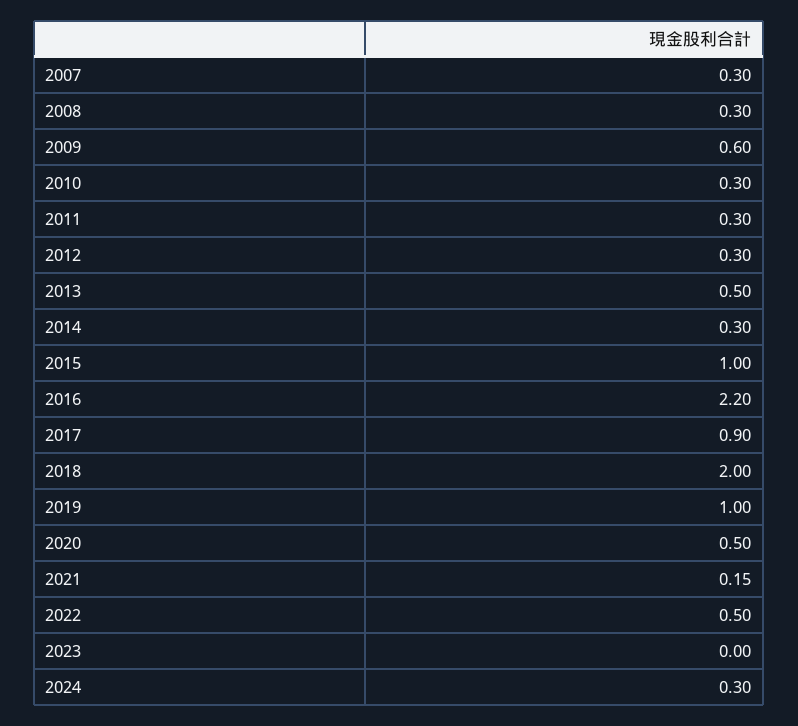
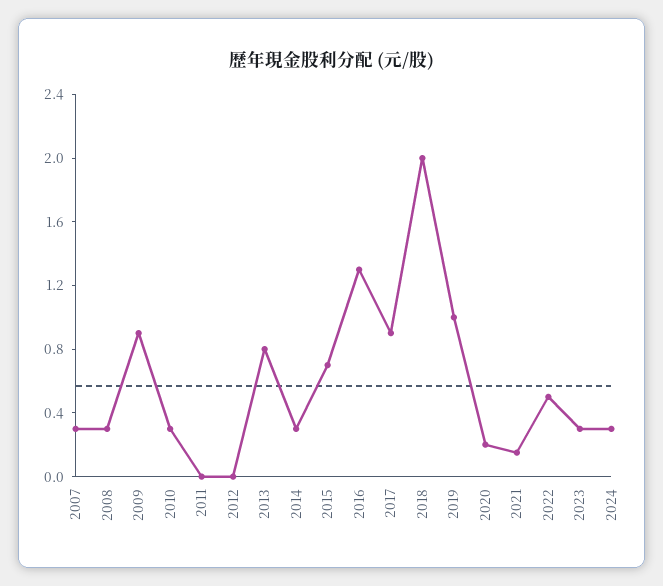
  {
    "2007": 0.3,
    "2008": 0.3,
-   "2009": 0.6,
+   "2009": 0.9,
    "2010": 0.3,
-   "2011": 0.3,
+   "2011": 0,
-   "2012": 0.3,
+   "2012": 0,
-   "2013": 0.5,
+   "2013": 0.8,
    "2014": 0.3,
-   "2015": 1,
+   "2015": 0.7,
-   "2016": 2.2,
+   "2016": 1.3,
    "2017": 0.9,
    "2018": 2,
    "2019": 1,
-   "2020": 0.5,
+   "2020": 0.2,
    "2021": 0.15,
    "2022": 0.5,
-   "2023": 0,
+   "2023": 0.3,
    "2024": 0.3
  }

